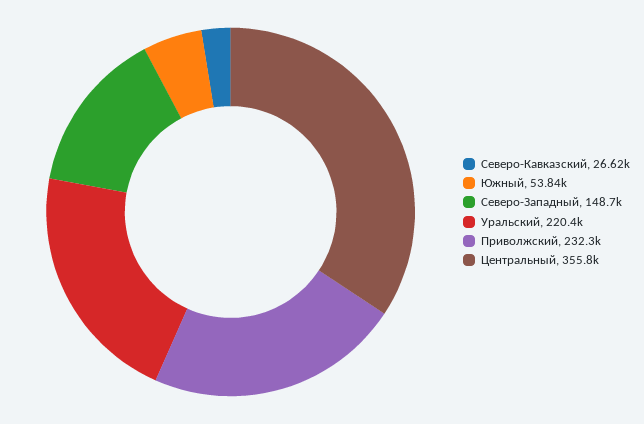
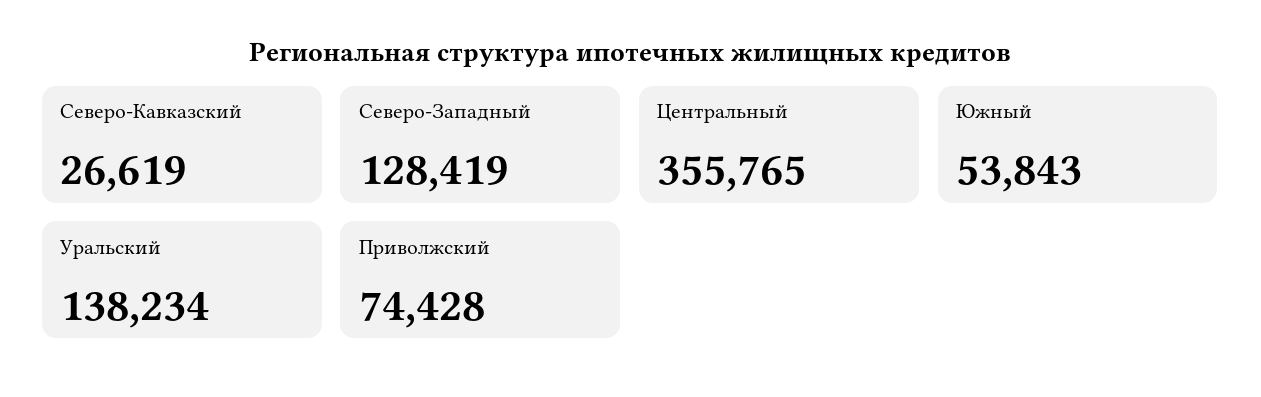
  {
    "Северо-Кавказский": 26619,
    "Южный": 53843,
-   "Северо-Западный": 148700,
+   "Северо-Западный": 128419,
-   "Уральский": 220400,
+   "Уральский": 138234,
-   "Приволжский": 232300,
+   "Приволжский": 74428,
    "Центральный": 355765
  }

